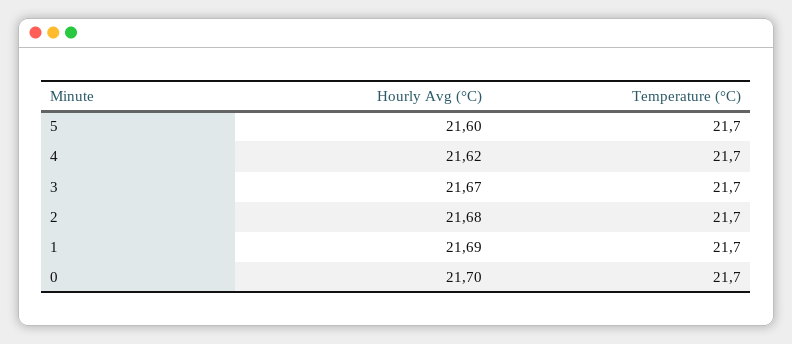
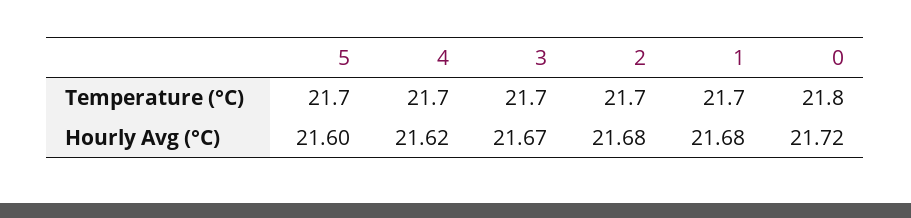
  {
    "Hourly Avg (°C)": {
      "5": 21.6,
      "4": 21.62,
      "3": 21.67,
      "2": 21.68,
-     "1": 21.69,
+     "1": 21.68,
-     "0": 21.7
+     "0": 21.72
    },
    "Temperature (°C)": {
      "5": 21.7,
      "4": 21.7,
      "3": 21.7,
      "2": 21.7,
      "1": 21.7,
-     "0": 21.7
+     "0": 21.8
    }
  }

